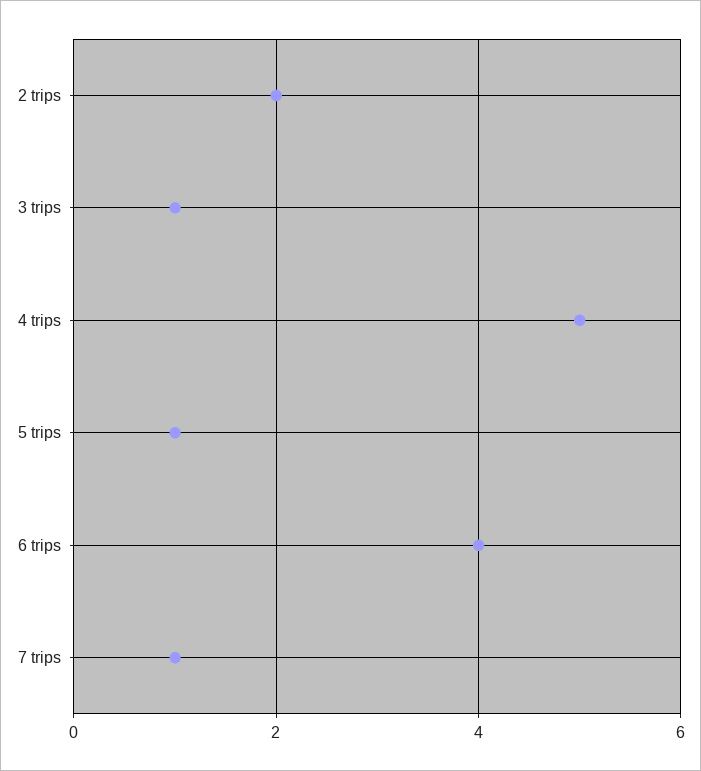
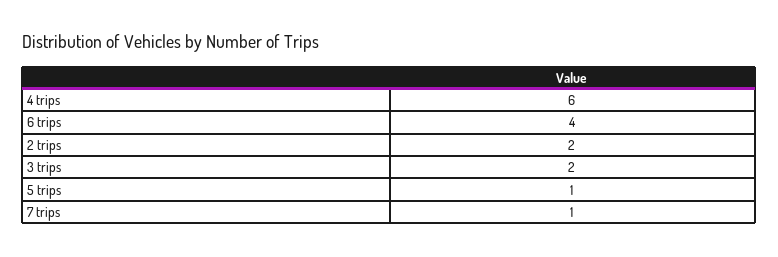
  {
    "2 trips": 2,
-   "3 trips": 1,
+   "3 trips": 2,
-   "4 trips": 5,
+   "4 trips": 6,
    "5 trips": 1,
    "6 trips": 4,
    "7 trips": 1
  }

